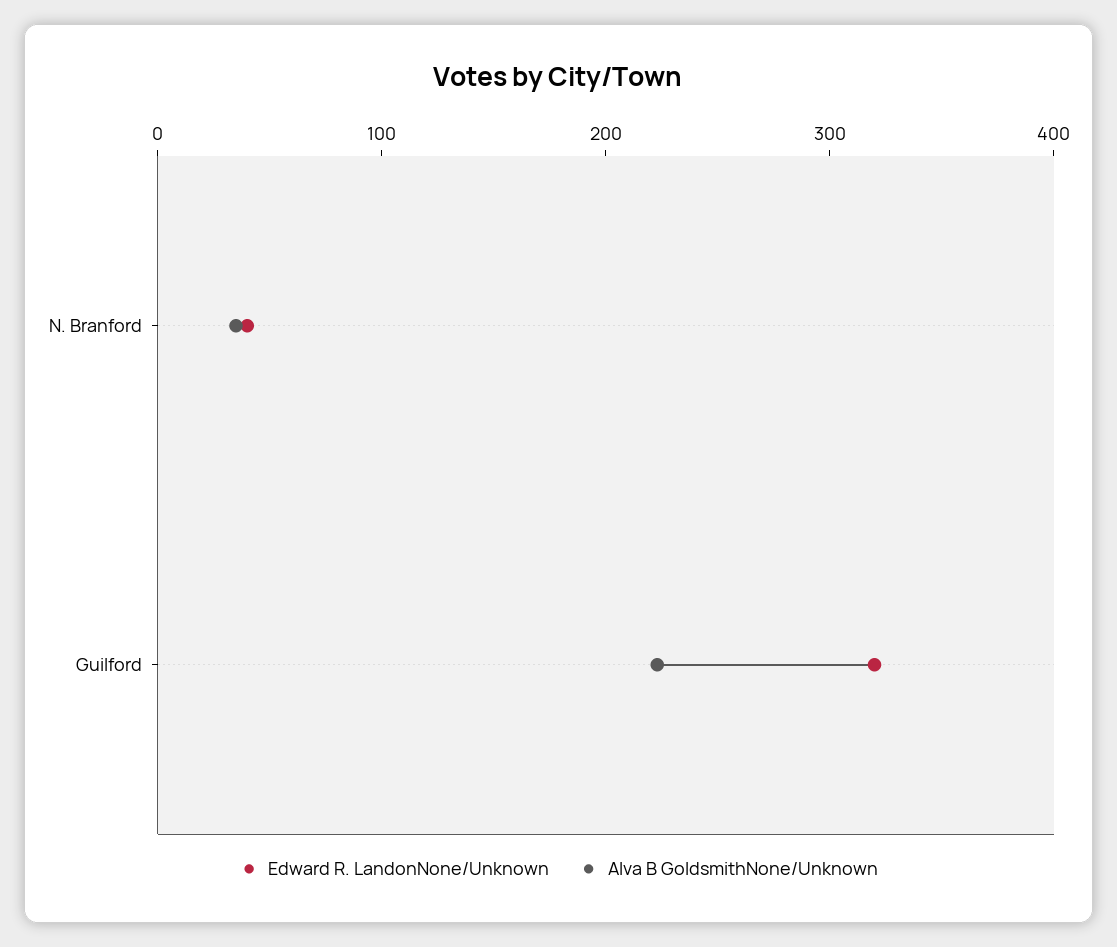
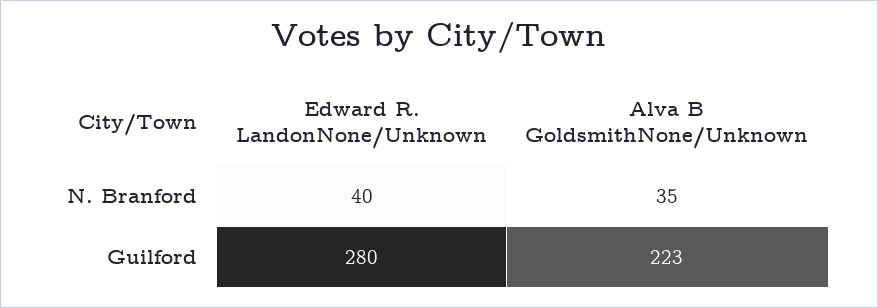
  {
    "Edward R. LandonNone/Unknown": {
      "N. Branford": 40,
-     "Guilford": 320
+     "Guilford": 280
    },
    "Alva B GoldsmithNone/Unknown": {
      "N. Branford": 35,
      "Guilford": 223
    }
  }

